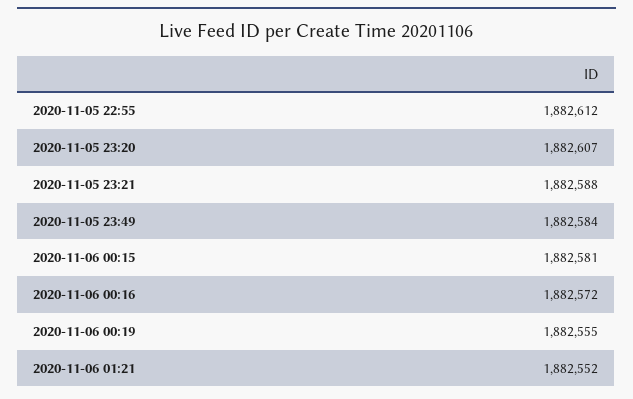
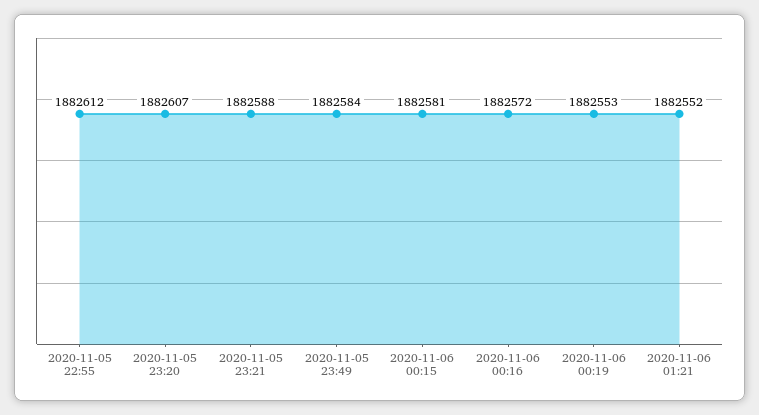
  {
    "2020-11-05 22:55": 1882612,
    "2020-11-05 23:20": 1882607,
    "2020-11-05 23:21": 1882588,
    "2020-11-05 23:49": 1882584,
    "2020-11-06 00:15": 1882581,
    "2020-11-06 00:16": 1882572,
-   "2020-11-06 00:19": 1882555,
+   "2020-11-06 00:19": 1882553,
    "2020-11-06 01:21": 1882552
  }

